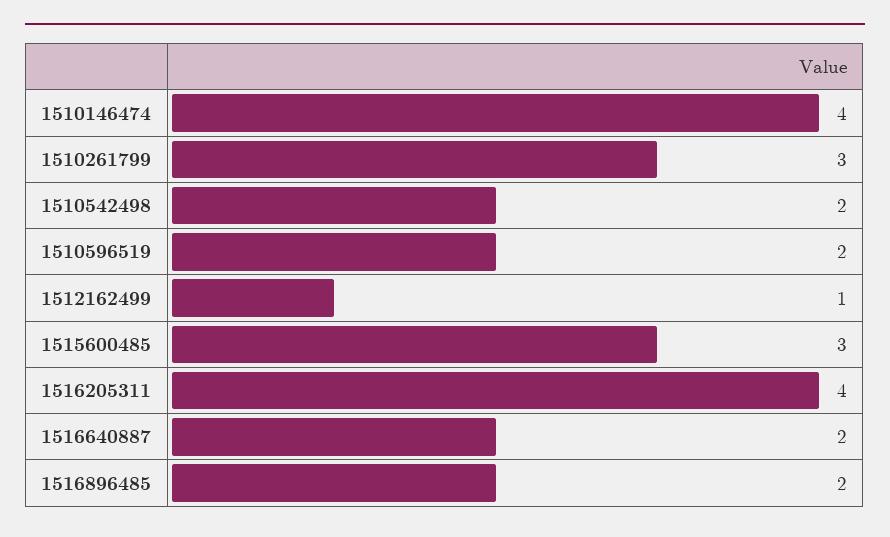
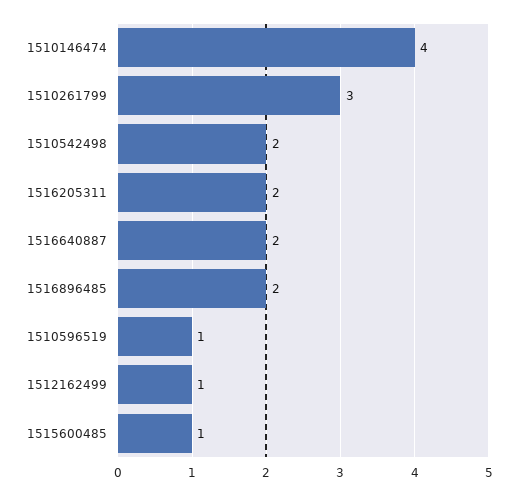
  {
    "1510146474": 4,
    "1510261799": 3,
    "1510542498": 2,
-   "1510596519": 2,
+   "1510596519": 1,
    "1512162499": 1,
-   "1515600485": 3,
+   "1515600485": 1,
-   "1516205311": 4,
+   "1516205311": 2,
    "1516640887": 2,
    "1516896485": 2
  }

